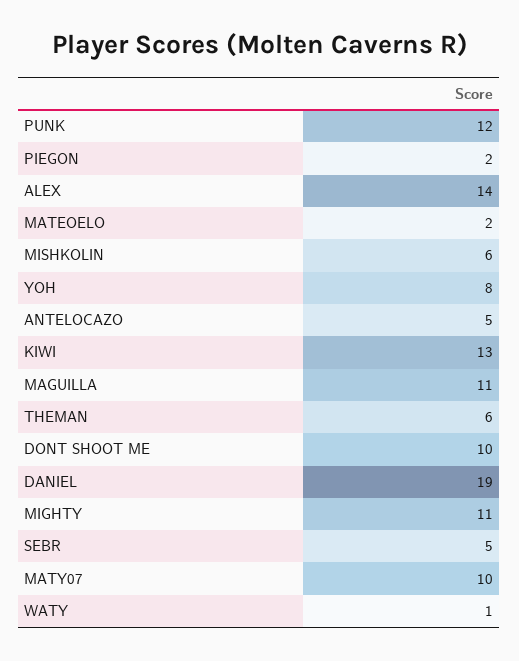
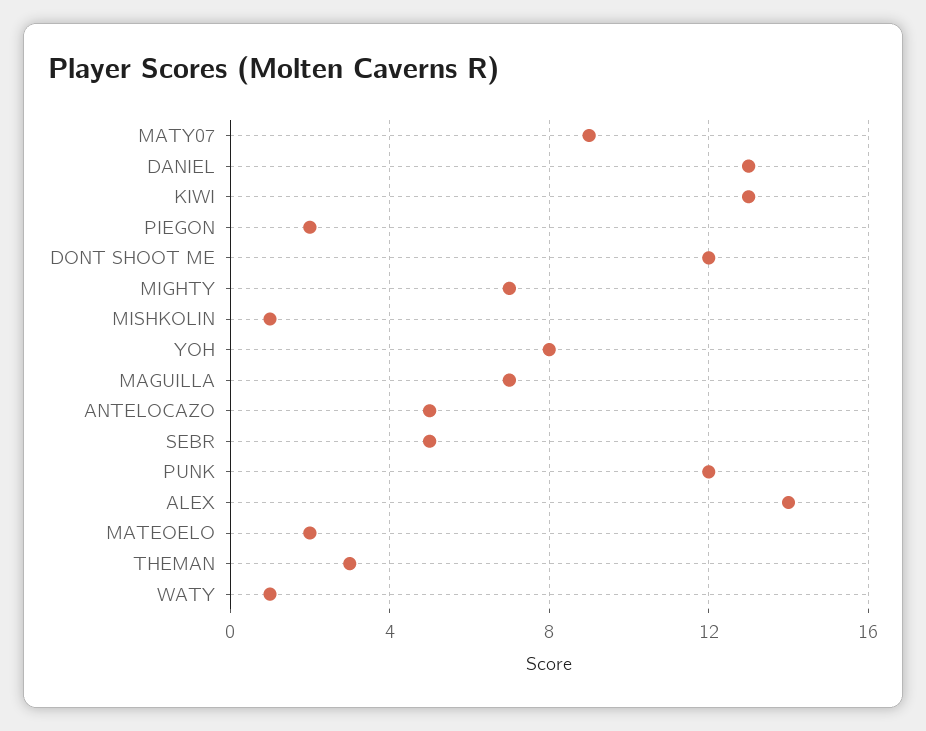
  {
    "PUNK": 12,
    "PIEGON": 2,
    "ALEX": 14,
    "MATEOELO": 2,
-   "MISHKOLIN": 6,
+   "MISHKOLIN": 1,
    "YOH": 8,
    "ANTELOCAZO": 5,
    "KIWI": 13,
-   "MAGUILLA": 11,
+   "MAGUILLA": 7,
-   "THEMAN": 6,
+   "THEMAN": 3,
-   "DONT SHOOT ME": 10,
+   "DONT SHOOT ME": 12,
-   "DANIEL": 19,
+   "DANIEL": 13,
-   "MIGHTY": 11,
+   "MIGHTY": 7,
    "SEBR": 5,
-   "MATY07": 10,
+   "MATY07": 9,
    "WATY": 1
  }

